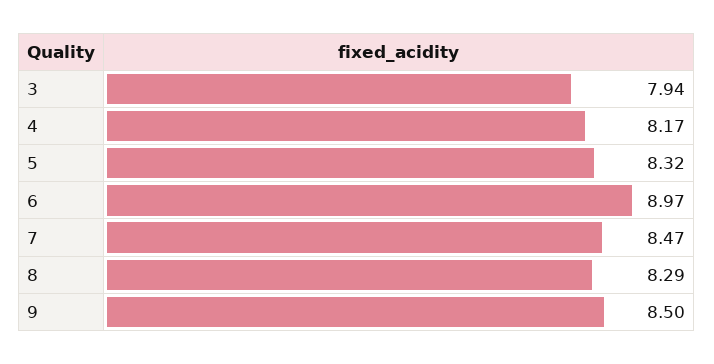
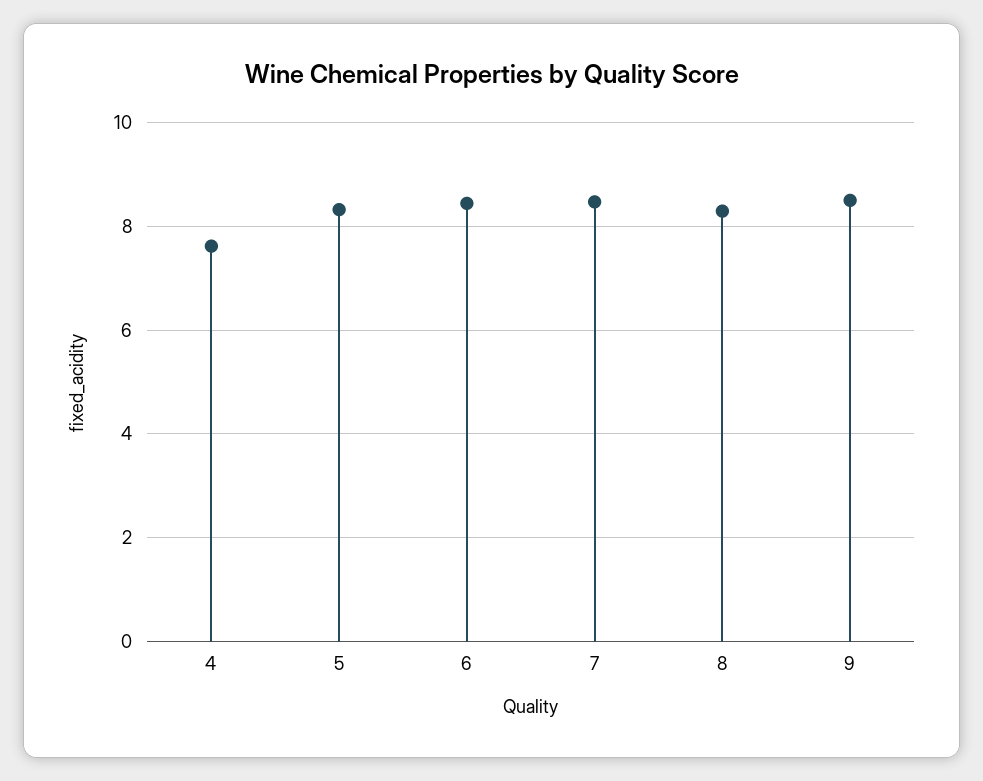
  {
-   "3": 7.94,
-   "4": 8.17,
+   "4": 7.6,
    "5": 8.32,
-   "6": 8.97,
+   "6": 8.4,
    "7": 8.47,
    "8": 8.29,
    "9": 8.5
  }

